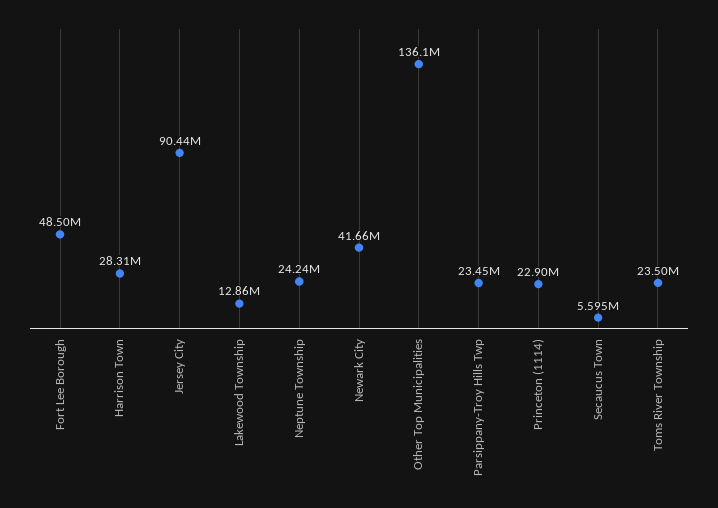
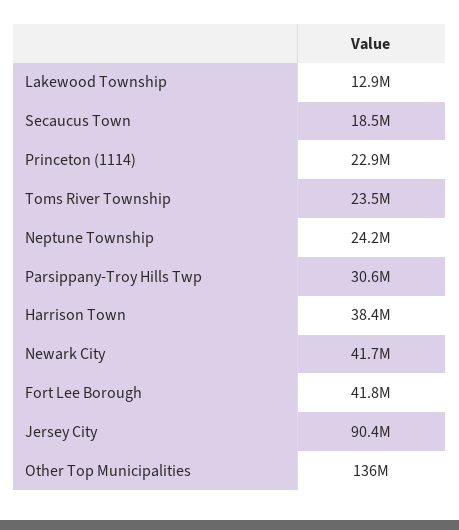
  {
-   "Fort Lee Borough": 48500000,
+   "Fort Lee Borough": 41800000,
-   "Harrison Town": 28310000,
+   "Harrison Town": 38400000,
    "Jersey City": 90440000,
    "Lakewood Township": 12860000,
    "Neptune Township": 24240000,
    "Newark City": 41660000,
    "Other Top Municipalities": 136100000,
-   "Parsippany-Troy Hills Twp": 23450000,
+   "Parsippany-Troy Hills Twp": 30600000,
    "Princeton (1114)": 22900000,
-   "Secaucus Town": 5595000,
+   "Secaucus Town": 18500000,
    "Toms River Township": 23500000
  }

